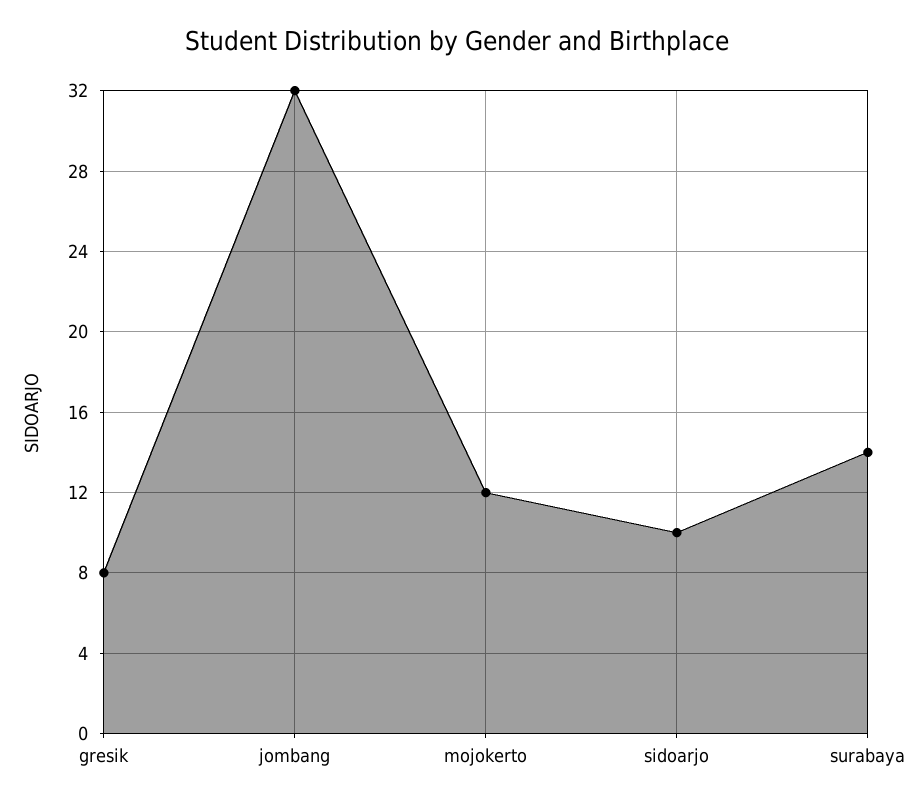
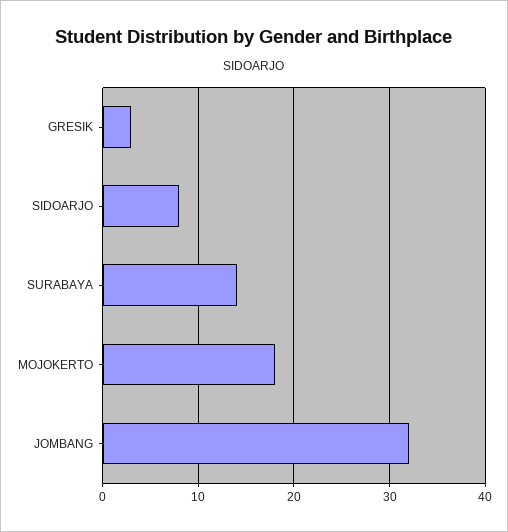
  {
-   "gresik": 8,
+   "gresik": 3,
    "jombang": 32,
-   "mojokerto": 12,
+   "mojokerto": 18,
-   "sidoarjo": 10,
+   "sidoarjo": 8,
    "surabaya": 14
  }

